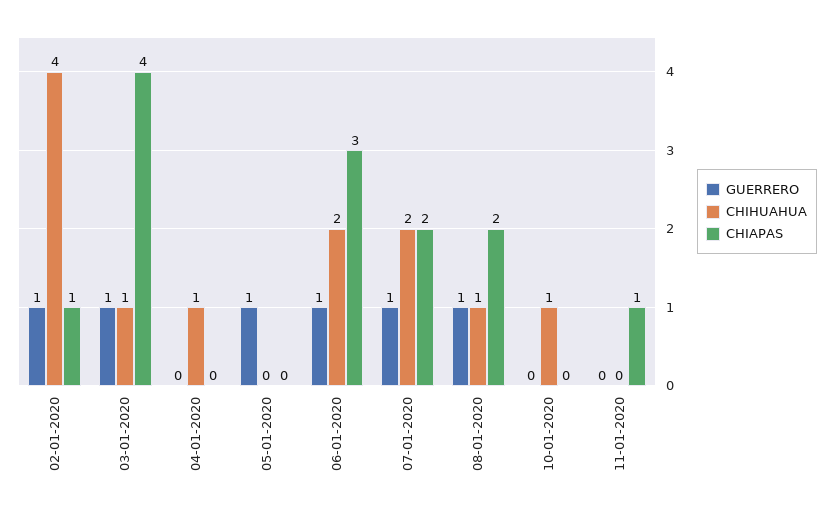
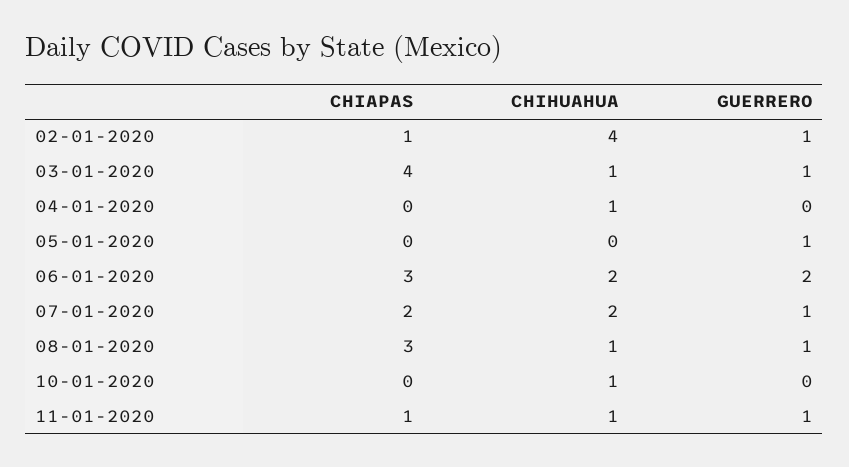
  {
    "GUERRERO": {
      "02-01-2020": 1,
      "03-01-2020": 1,
      "04-01-2020": 0,
      "05-01-2020": 1,
-     "06-01-2020": 1,
+     "06-01-2020": 2,
      "07-01-2020": 1,
      "08-01-2020": 1,
      "10-01-2020": 0,
-     "11-01-2020": 0
+     "11-01-2020": 1
    },
    "CHIHUAHUA": {
      "02-01-2020": 4,
      "03-01-2020": 1,
      "04-01-2020": 1,
      "05-01-2020": 0,
      "06-01-2020": 2,
      "07-01-2020": 2,
      "08-01-2020": 1,
      "10-01-2020": 1,
-     "11-01-2020": 0
+     "11-01-2020": 1
    },
    "CHIAPAS": {
      "02-01-2020": 1,
      "03-01-2020": 4,
      "04-01-2020": 0,
      "05-01-2020": 0,
      "06-01-2020": 3,
      "07-01-2020": 2,
-     "08-01-2020": 2,
+     "08-01-2020": 3,
      "10-01-2020": 0,
      "11-01-2020": 1
    }
  }

